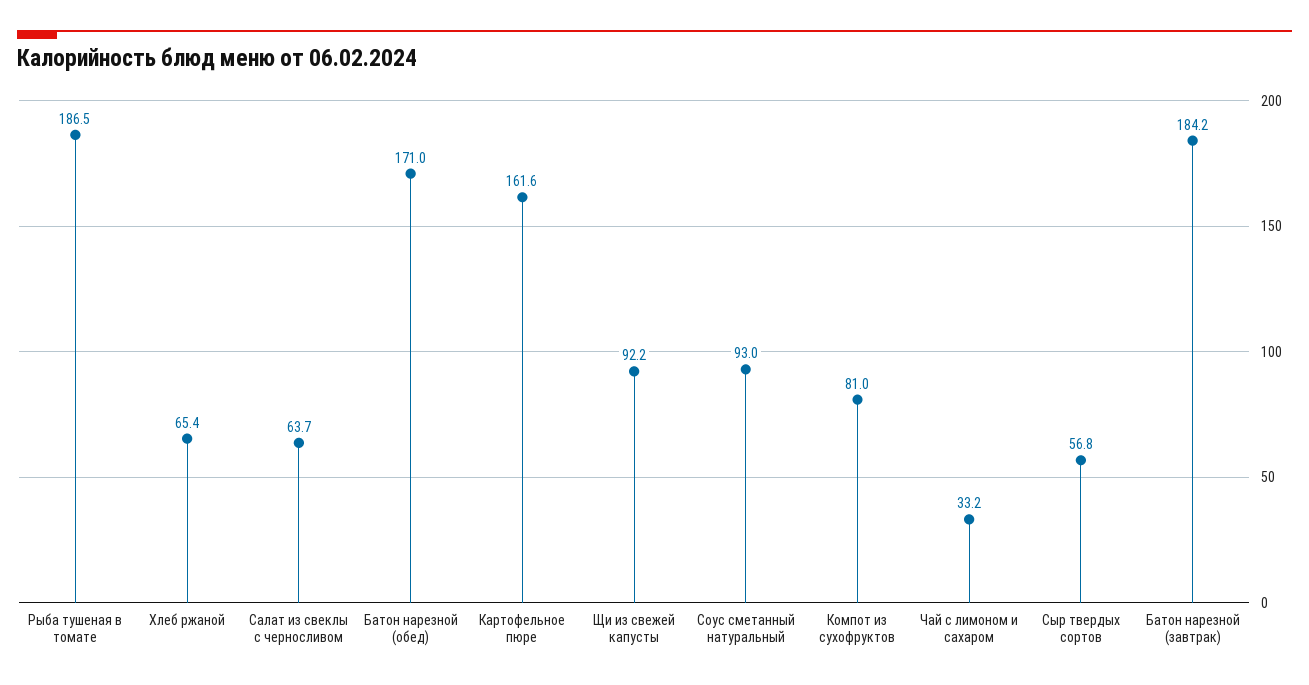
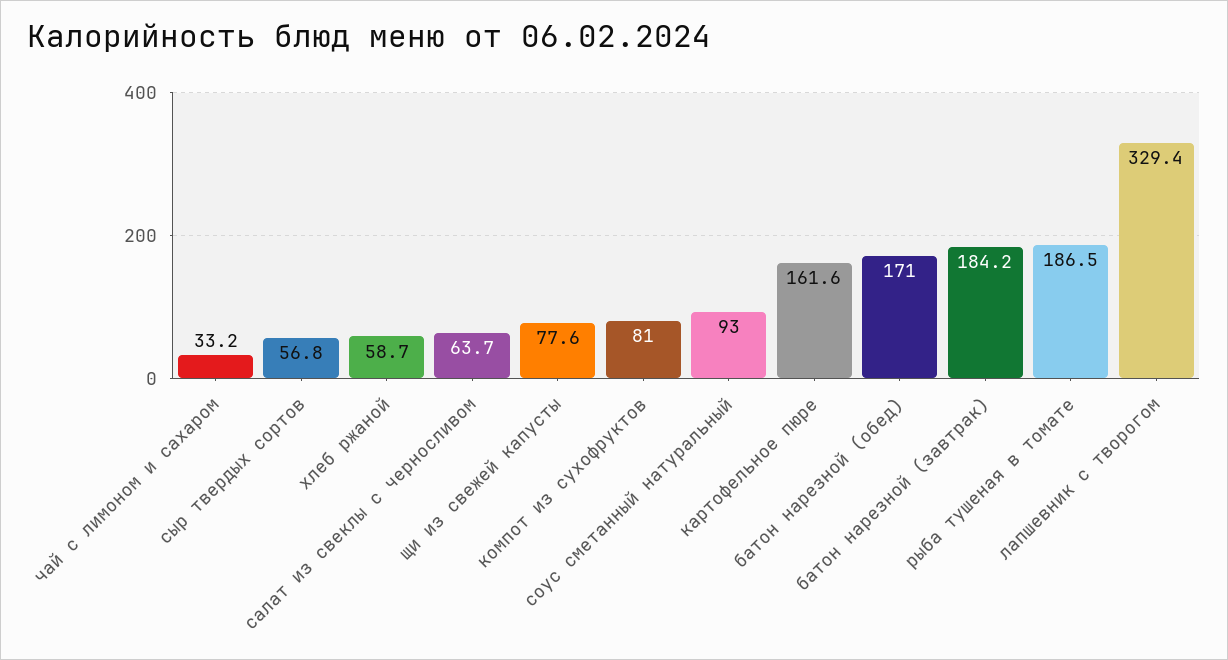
  {
    "Рыба тушеная в томате": 186.5,
-   "Хлеб ржаной": 65.4,
+   "Хлеб ржаной": 58.7,
    "Салат из свеклы с черносливом": 63.7,
    "Батон нарезной (обед)": 171,
    "Картофельное пюре": 161.6,
-   "Щи из свежей капусты": 92.2,
+   "Щи из свежей капусты": 77.6,
    "Соус сметанный натуральный": 93,
    "Компот из сухофруктов": 81,
    "Чай с лимоном и сахаром": 33.2,
    "Сыр твердых сортов": 56.8,
-   "Батон нарезной (завтрак)": 184.2
+   "Батон нарезной (завтрак)": 184.2,
+   "лапшевник с творогом": 329.4
  }

